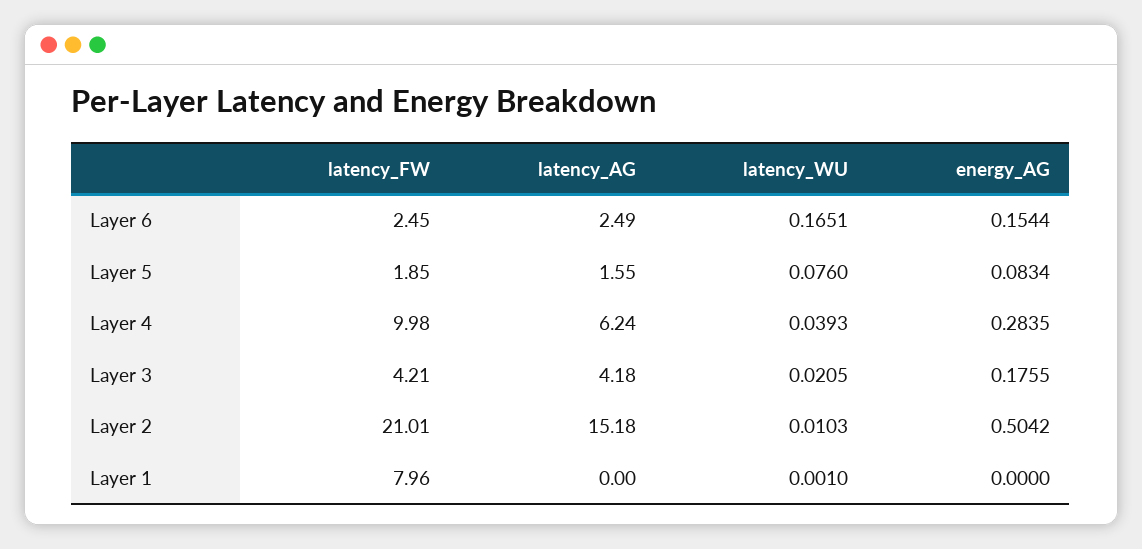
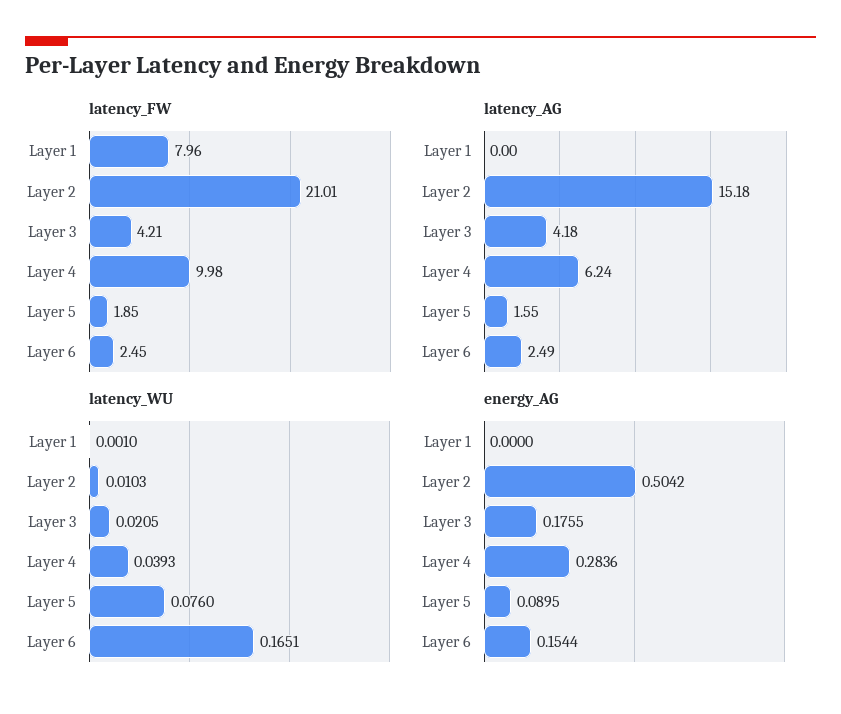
  {
    "latency_FW": {
      "Layer 6": 2.45,
      "Layer 5": 1.85,
      "Layer 4": 9.98,
      "Layer 3": 4.21,
      "Layer 2": 21.01,
      "Layer 1": 7.96
    },
    "latency_AG": {
      "Layer 6": 2.49,
      "Layer 5": 1.55,
      "Layer 4": 6.24,
      "Layer 3": 4.18,
      "Layer 2": 15.18,
      "Layer 1": 0
    },
    "latency_WU": {
      "Layer 6": 0.1651,
      "Layer 5": 0.076,
      "Layer 4": 0.0393,
      "Layer 3": 0.0205,
      "Layer 2": 0.0103,
      "Layer 1": 0.001
    },
    "energy_AG": {
      "Layer 6": 0.1544,
-     "Layer 5": 0.0834,
+     "Layer 5": 0.0895,
-     "Layer 4": 0.2835,
+     "Layer 4": 0.2836,
      "Layer 3": 0.1755,
      "Layer 2": 0.5042,
      "Layer 1": 0
    }
  }

